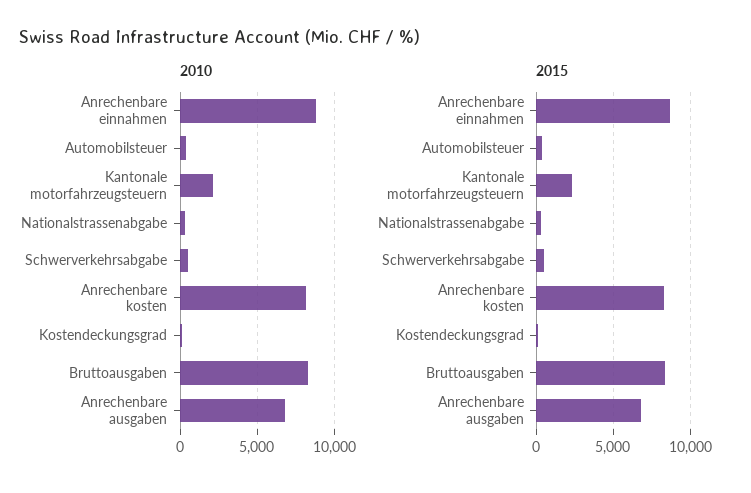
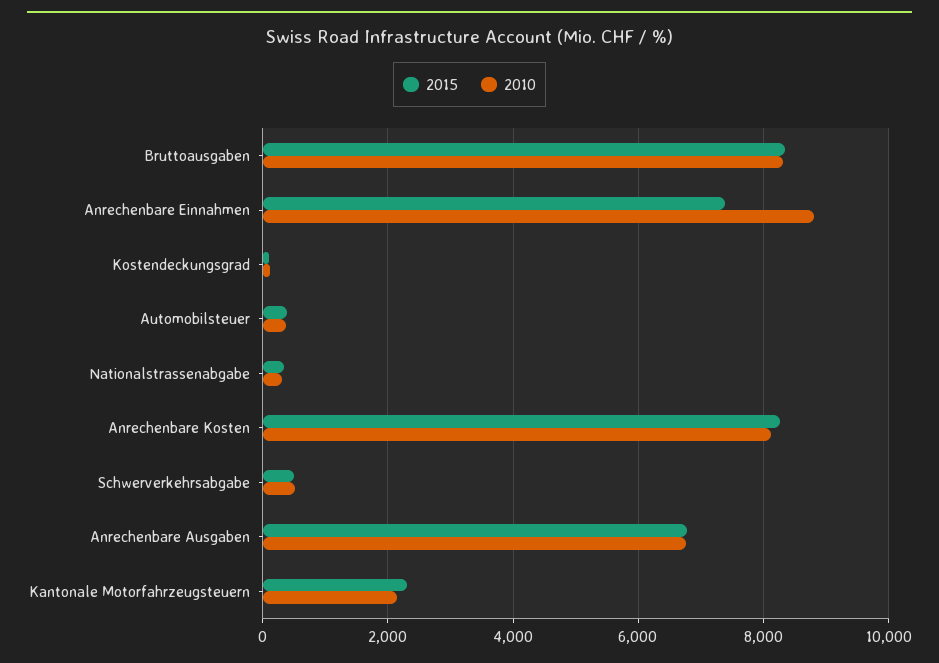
  {
    "2010": {
      "Anrechenbare einnahmen": 8800,
      "Automobilsteuer": 400,
      "Kantonale motorfahrzeugsteuern": 2200,
      "Nationalstrassenabgabe": 400,
      "Schwerverkehrsabgabe": 600,
      "Anrechenbare kosten": 8200,
      "Kostendeckungsgrad": 200,
      "Bruttoausgaben": 8400,
      "Anrechenbare ausgaben": 6800
    },
    "2015": {
-     "Anrechenbare einnahmen": 8500,
+     "Anrechenbare einnahmen": 7400,
      "Automobilsteuer": 400,
      "Kantonale motorfahrzeugsteuern": 2400,
      "Nationalstrassenabgabe": 400,
      "Schwerverkehrsabgabe": 600,
      "Anrechenbare kosten": 8200,
      "Kostendeckungsgrad": 200,
      "Bruttoausgaben": 8400,
      "Anrechenbare ausgaben": 6800
    }
  }

